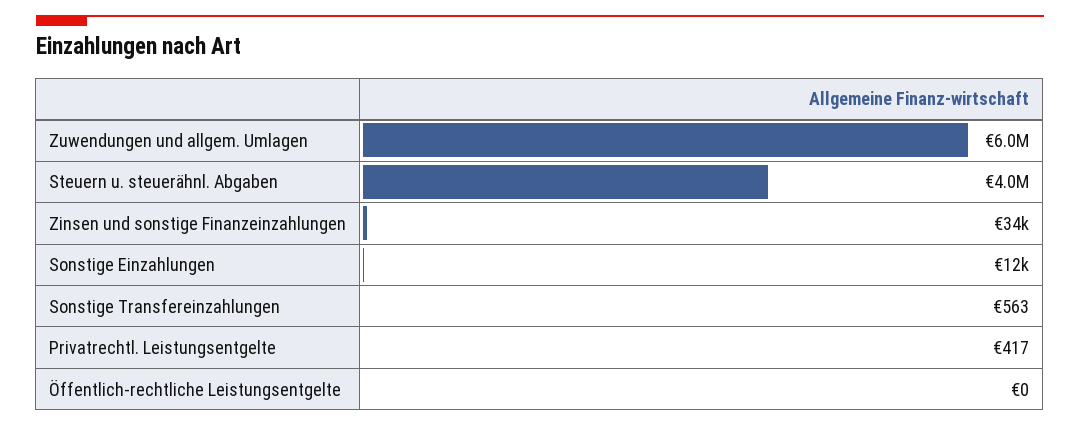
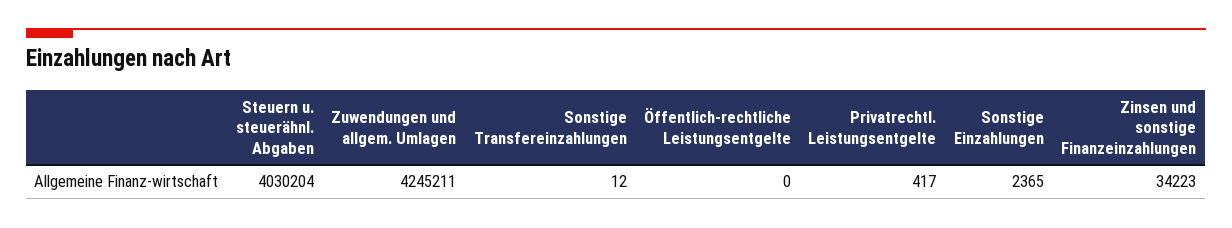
  {
-   "Zuwendungen und allgem. Umlagen": 6000000,
+   "Zuwendungen und allgem. Umlagen": 4245211,
    "Steuern u. steuerähnl. Abgaben": 4030204,
    "Zinsen und sonstige Finanzeinzahlungen": 34223,
-   "Sonstige Einzahlungen": 12000,
+   "Sonstige Einzahlungen": 2365,
-   "Sonstige Transfereinzahlungen": 563,
+   "Sonstige Transfereinzahlungen": 12,
    "Privatrechtl. Leistungsentgelte": 417,
    "Öffentlich-rechtliche Leistungsentgelte": 0
  }

